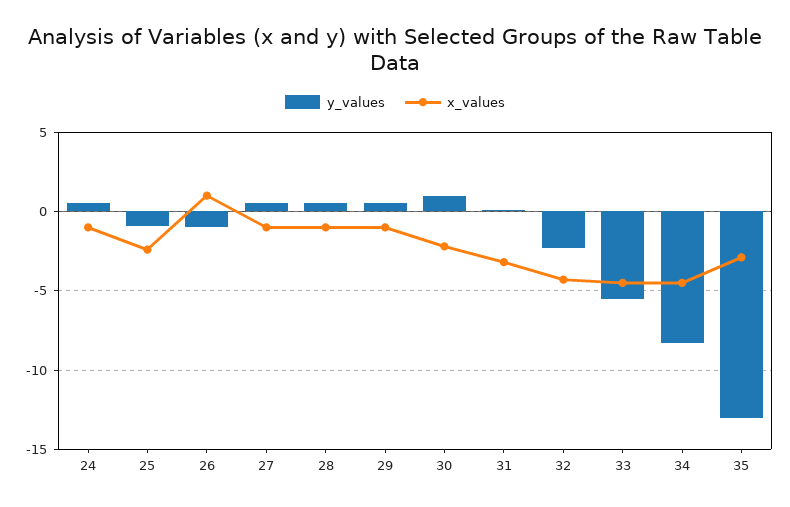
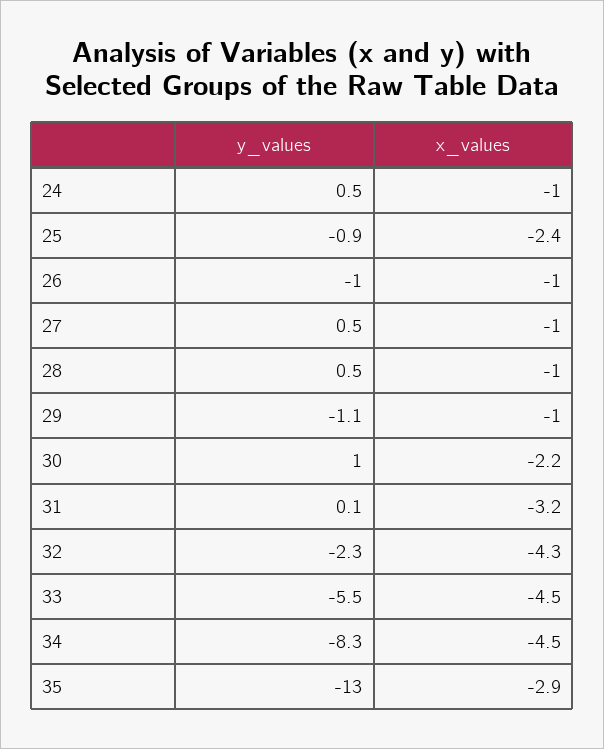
  {
    "y_values": {
      "24": 0.5,
      "25": -0.9,
      "26": -1,
      "27": 0.5,
      "28": 0.5,
-     "29": 0.5,
+     "29": -1.1,
      "30": 1,
      "31": 0.1,
      "32": -2.3,
      "33": -5.5,
      "34": -8.3,
      "35": -13
    },
    "x_values": {
      "24": -1,
      "25": -2.4,
-     "26": 1,
+     "26": -1,
      "27": -1,
      "28": -1,
      "29": -1,
      "30": -2.2,
      "31": -3.2,
      "32": -4.3,
      "33": -4.5,
      "34": -4.5,
      "35": -2.9
    }
  }

